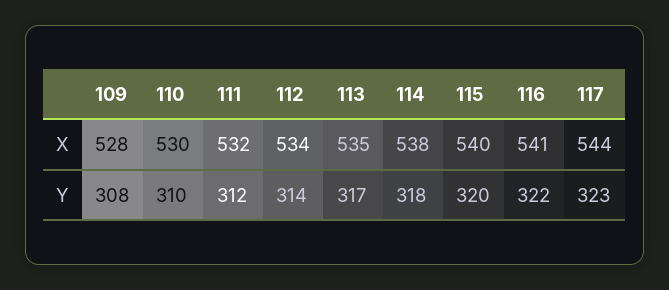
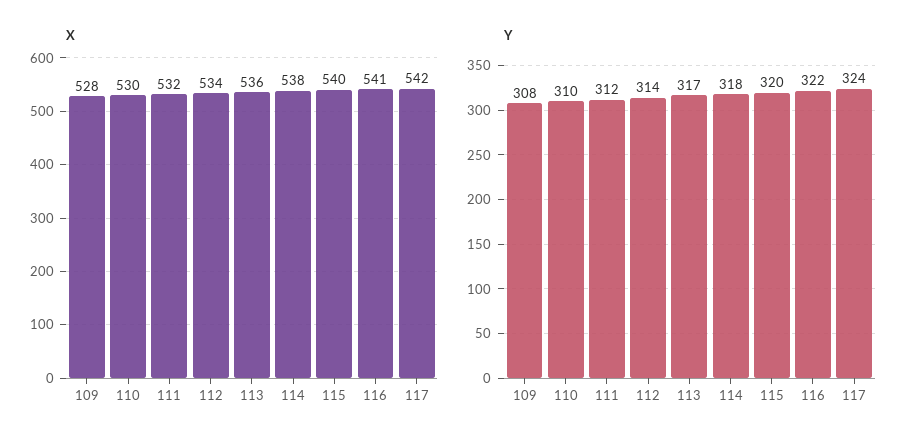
  {
    "X": {
      "109": 528,
      "110": 530,
      "111": 532,
      "112": 534,
-     "113": 535,
+     "113": 536,
      "114": 538,
      "115": 540,
      "116": 541,
-     "117": 544
+     "117": 542
    },
    "Y": {
      "109": 308,
      "110": 310,
      "111": 312,
      "112": 314,
      "113": 317,
      "114": 318,
      "115": 320,
      "116": 322,
-     "117": 323
+     "117": 324
    }
  }

